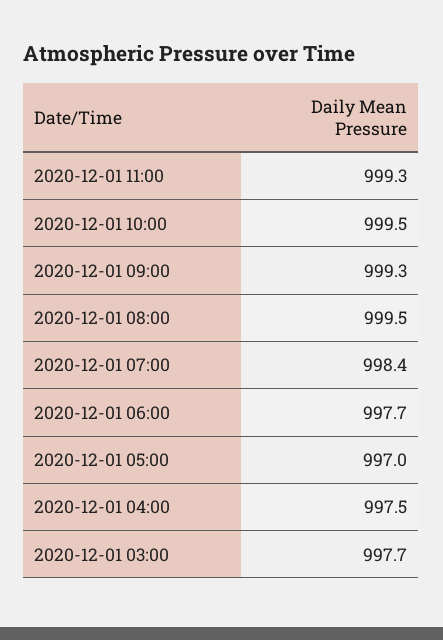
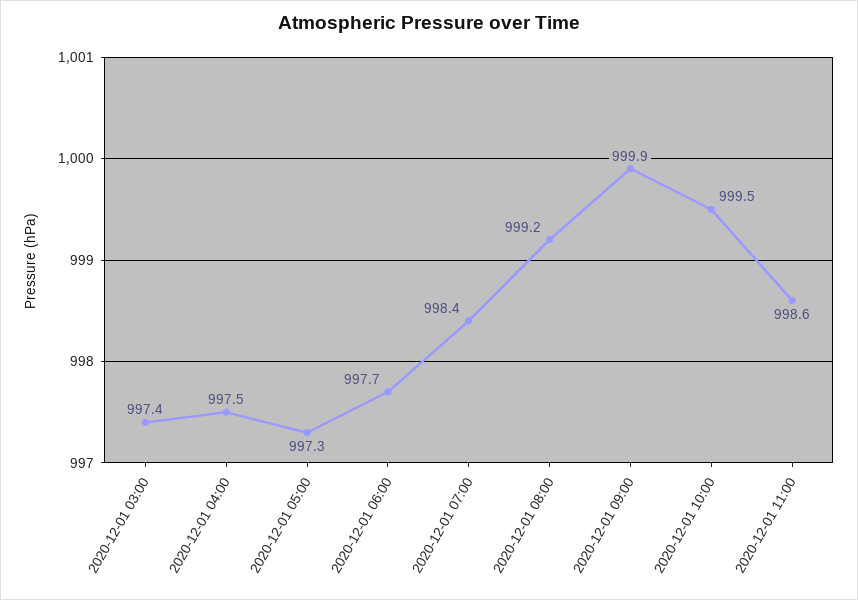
  {
-   "2020-12-01 11:00": 999.3,
+   "2020-12-01 11:00": 998.6,
    "2020-12-01 10:00": 999.5,
-   "2020-12-01 09:00": 999.3,
+   "2020-12-01 09:00": 999.9,
-   "2020-12-01 08:00": 999.5,
+   "2020-12-01 08:00": 999.2,
    "2020-12-01 07:00": 998.4,
    "2020-12-01 06:00": 997.7,
-   "2020-12-01 05:00": 997,
+   "2020-12-01 05:00": 997.3,
    "2020-12-01 04:00": 997.5,
-   "2020-12-01 03:00": 997.7
+   "2020-12-01 03:00": 997.4
  }

